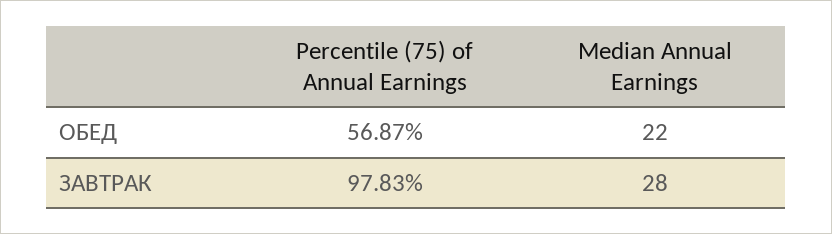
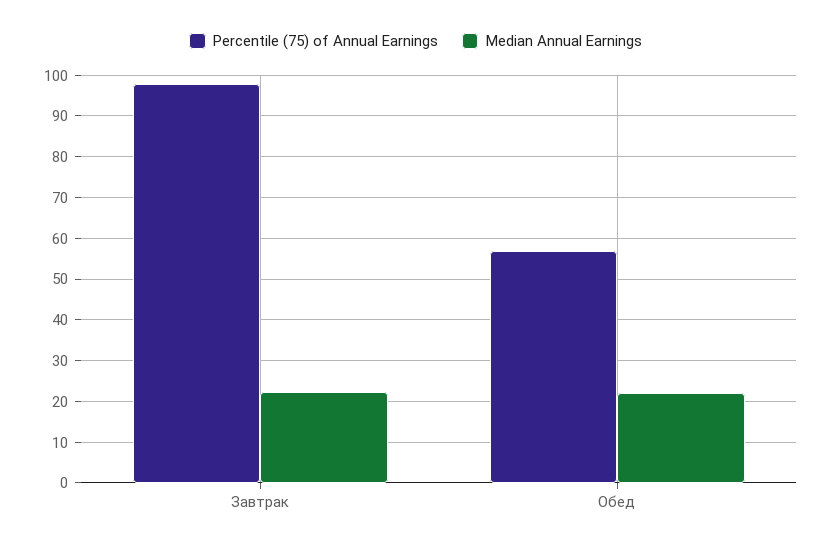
  {
    "Percentile (75) of Annual Earnings": {
      "ОБЕД": 56.87,
      "ЗАВТРАК": 97.83
    },
    "Median Annual Earnings": {
      "ОБЕД": 22,
-     "ЗАВТРАК": 28
+     "ЗАВТРАК": 22
    }
  }

